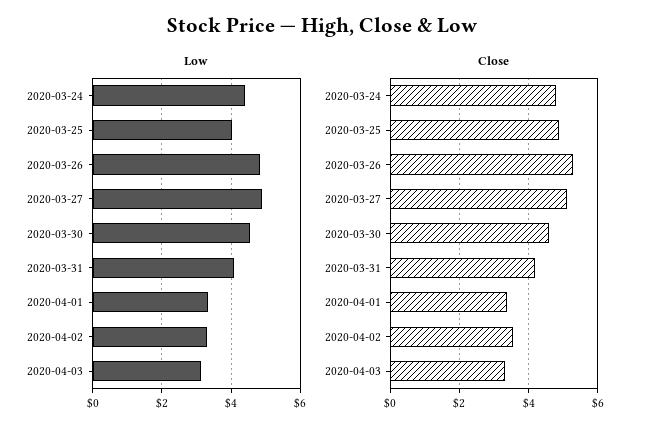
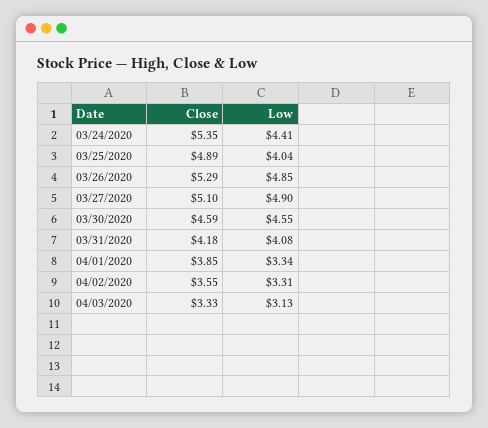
  {
    "Low": {
      "2020-03-24": 4.41,
      "2020-03-25": 4.04,
      "2020-03-26": 4.85,
      "2020-03-27": 4.9,
      "2020-03-30": 4.55,
      "2020-03-31": 4.08,
      "2020-04-01": 3.34,
      "2020-04-02": 3.31,
      "2020-04-03": 3.13
    },
    "Close": {
-     "2020-03-24": 4.8,
+     "2020-03-24": 5.35,
      "2020-03-25": 4.89,
      "2020-03-26": 5.29,
      "2020-03-27": 5.1,
      "2020-03-30": 4.59,
      "2020-03-31": 4.18,
-     "2020-04-01": 3.4,
+     "2020-04-01": 3.85,
      "2020-04-02": 3.55,
      "2020-04-03": 3.33
    }
  }

